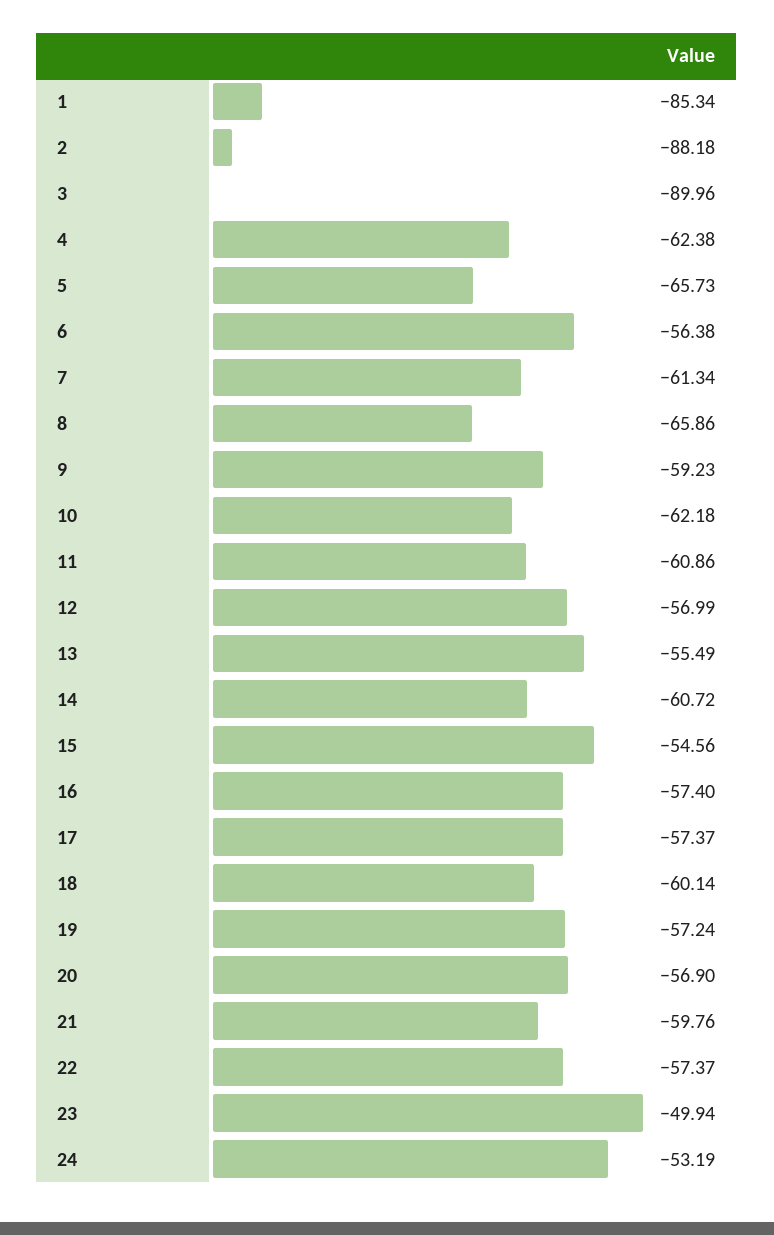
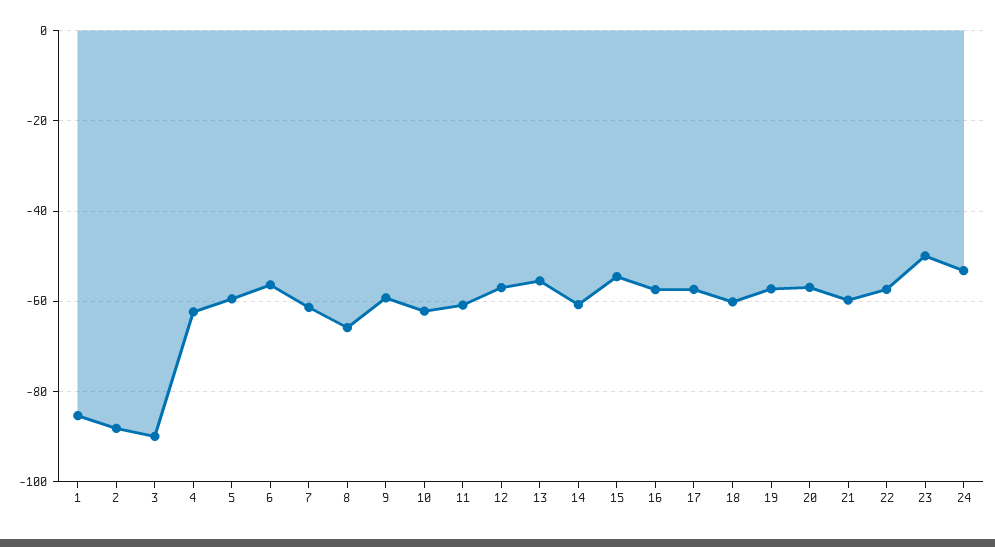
  {
    "1": -85.34,
    "2": -88.18,
    "3": -89.96,
    "4": -62.38,
-   "5": -65.73,
+   "5": -60,
    "6": -56.38,
    "7": -61.34,
    "8": -65.86,
    "9": -59.23,
    "10": -62.18,
    "11": -60.86,
    "12": -56.99,
    "13": -55.49,
    "14": -60.72,
    "15": -54.56,
    "16": -57.4,
    "17": -57.37,
    "18": -60.14,
    "19": -57.24,
    "20": -56.9,
    "21": -59.76,
    "22": -57.37,
    "23": -49.94,
    "24": -53.19
  }

